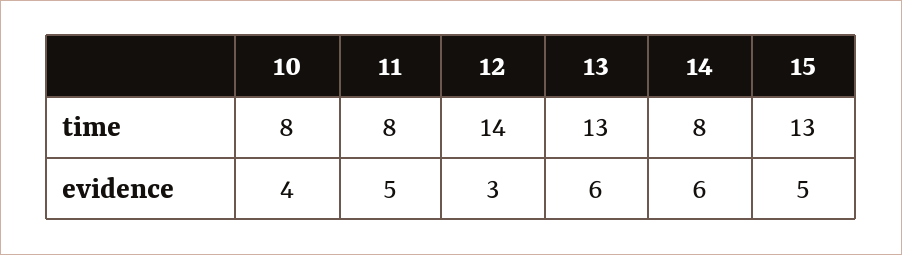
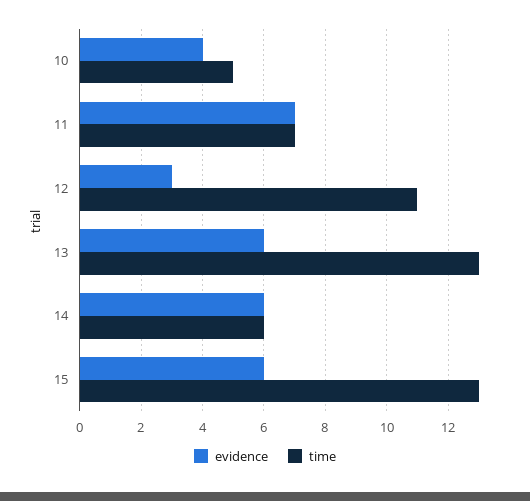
  {
    "time": {
-     "10": 8,
+     "10": 5,
-     "11": 8,
+     "11": 7,
-     "12": 14,
+     "12": 11,
      "13": 13,
-     "14": 8,
+     "14": 6,
      "15": 13
    },
    "evidence": {
      "10": 4,
-     "11": 5,
+     "11": 7,
      "12": 3,
      "13": 6,
      "14": 6,
-     "15": 5
+     "15": 6
    }
  }

